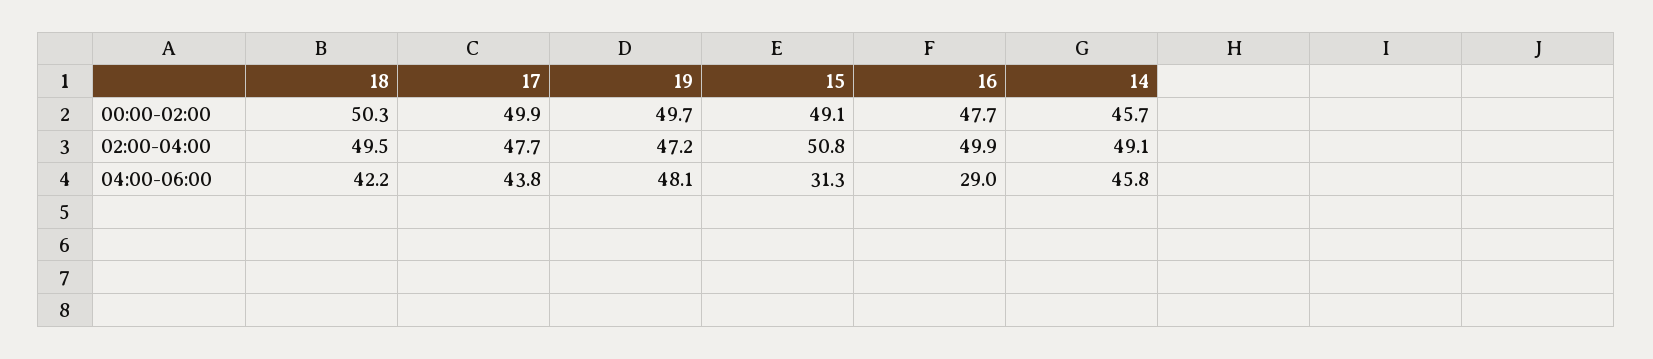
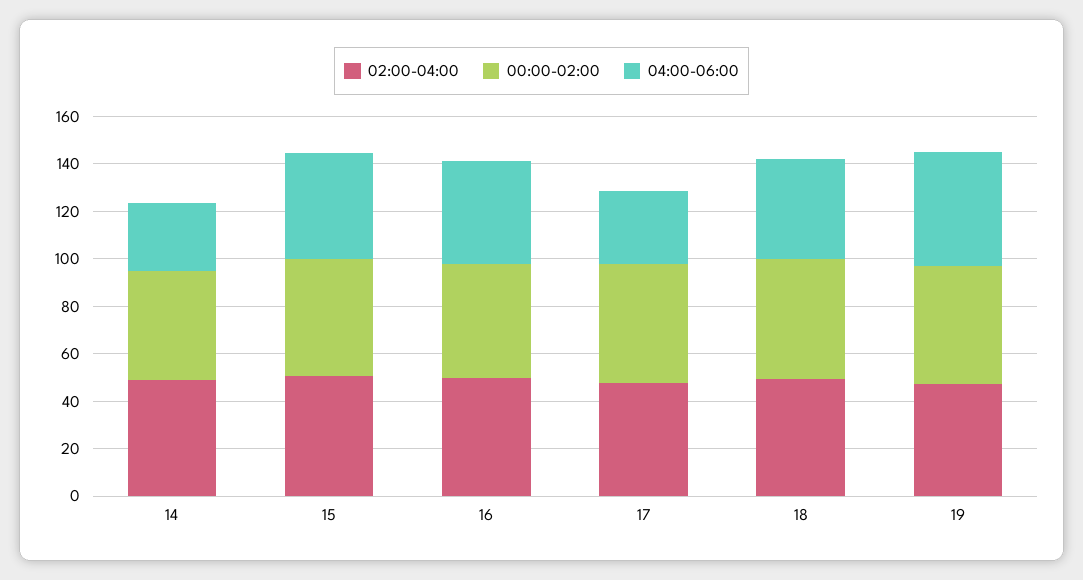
  {
    "00:00-02:00": {
      "18": 50.3,
      "17": 49.9,
      "19": 49.7,
      "15": 49.1,
      "16": 47.7,
      "14": 45.7
    },
    "02:00-04:00": {
      "18": 49.5,
      "17": 47.7,
      "19": 47.2,
      "15": 50.8,
      "16": 49.9,
      "14": 49.1
    },
    "04:00-06:00": {
      "18": 42.2,
-     "17": 43.8,
+     "17": 30,
      "19": 48.1,
-     "15": 31.3,
+     "15": 45,
-     "16": 29,
+     "16": 45,
-     "14": 45.8
+     "14": 30
    }
  }

